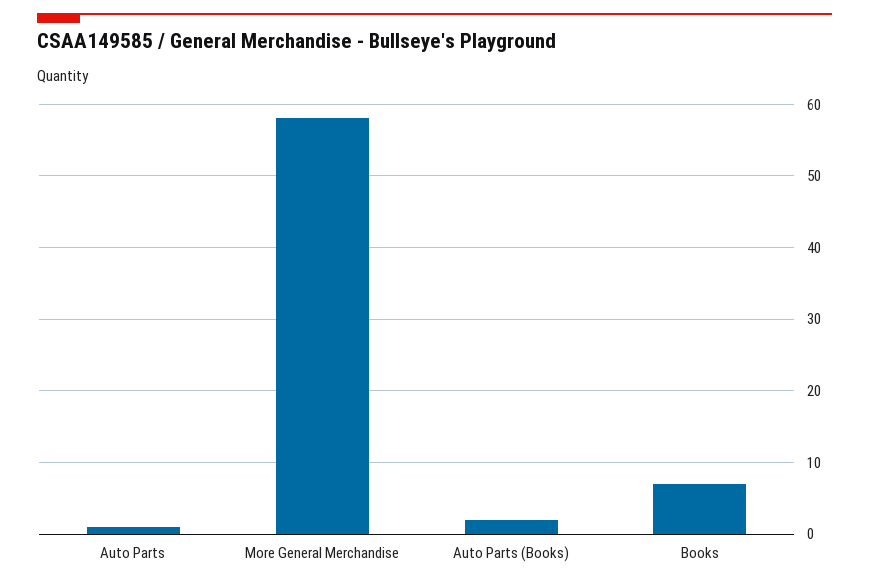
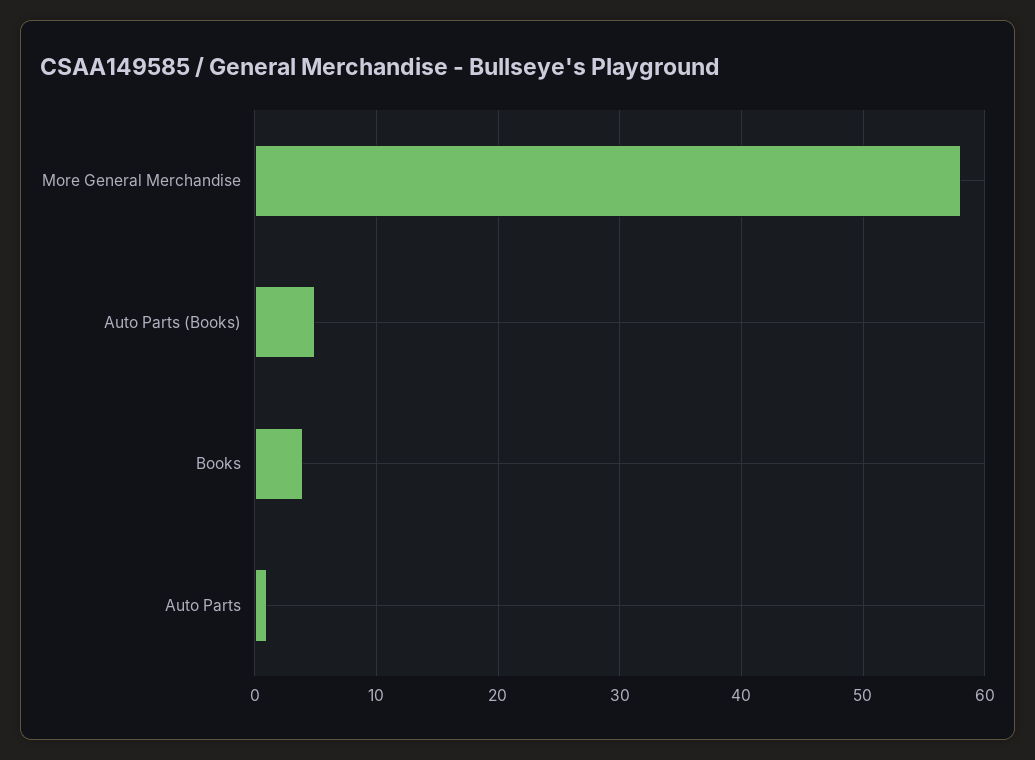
  {
    "Auto Parts": 1,
    "More General Merchandise": 58,
-   "Auto Parts (Books)": 2,
+   "Auto Parts (Books)": 5,
-   "Books": 7
+   "Books": 4
  }

